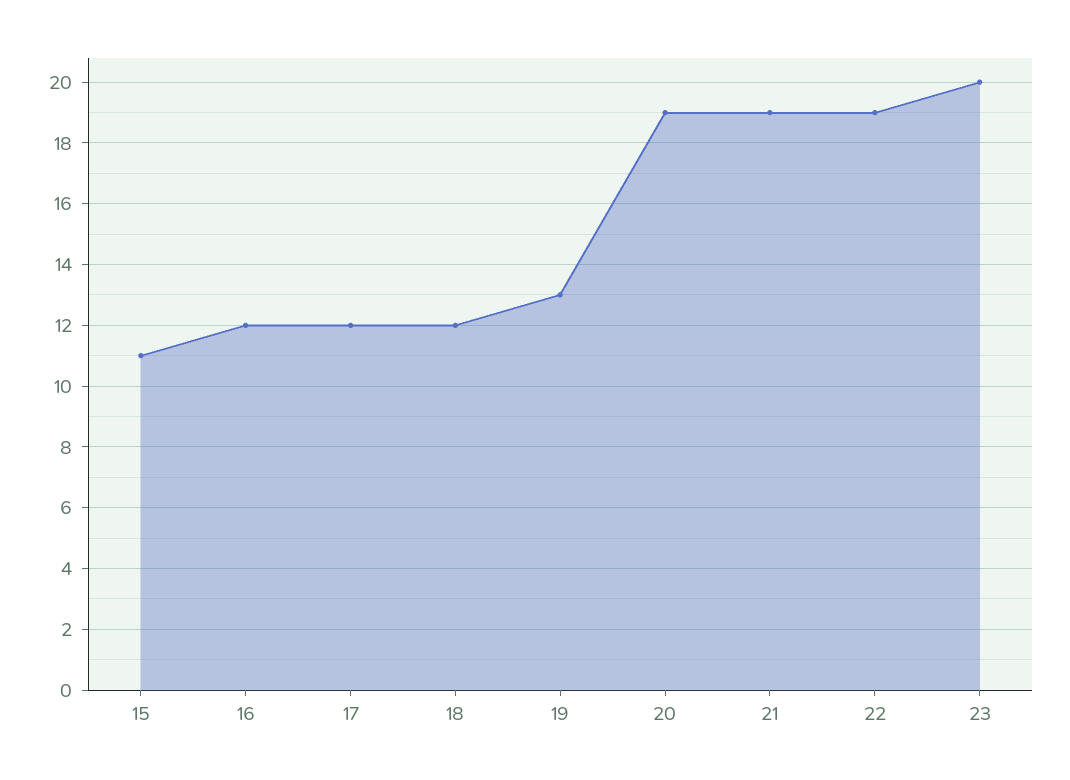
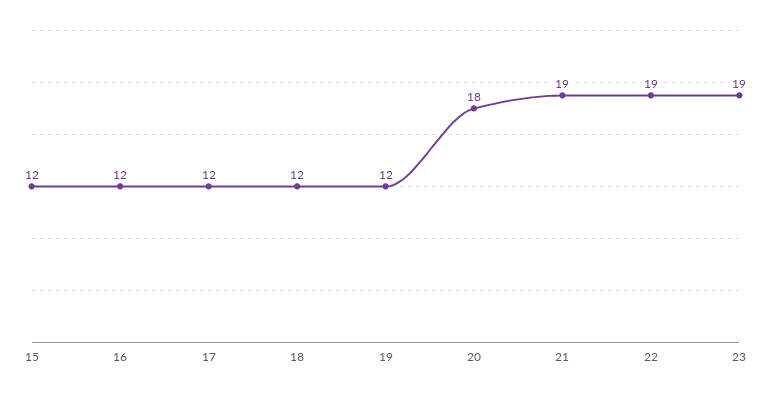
  {
-   "15": 11,
+   "15": 12,
    "16": 12,
    "17": 12,
    "18": 12,
-   "19": 13,
+   "19": 12,
-   "20": 19,
+   "20": 18,
    "21": 19,
    "22": 19,
-   "23": 20
+   "23": 19
  }

